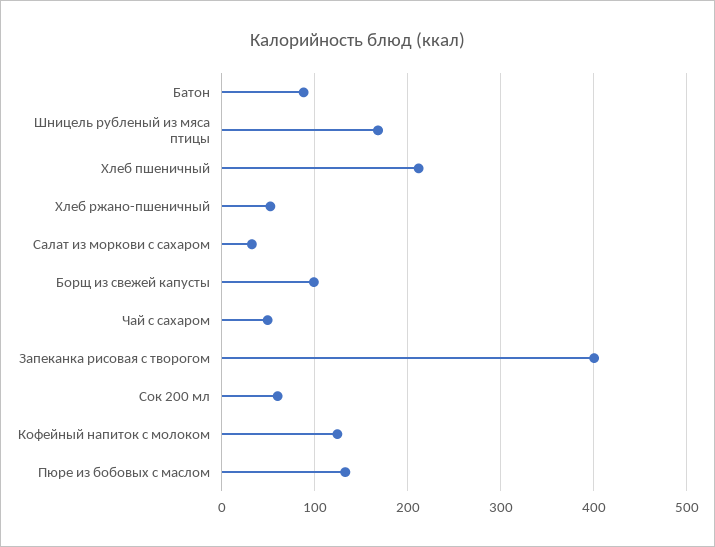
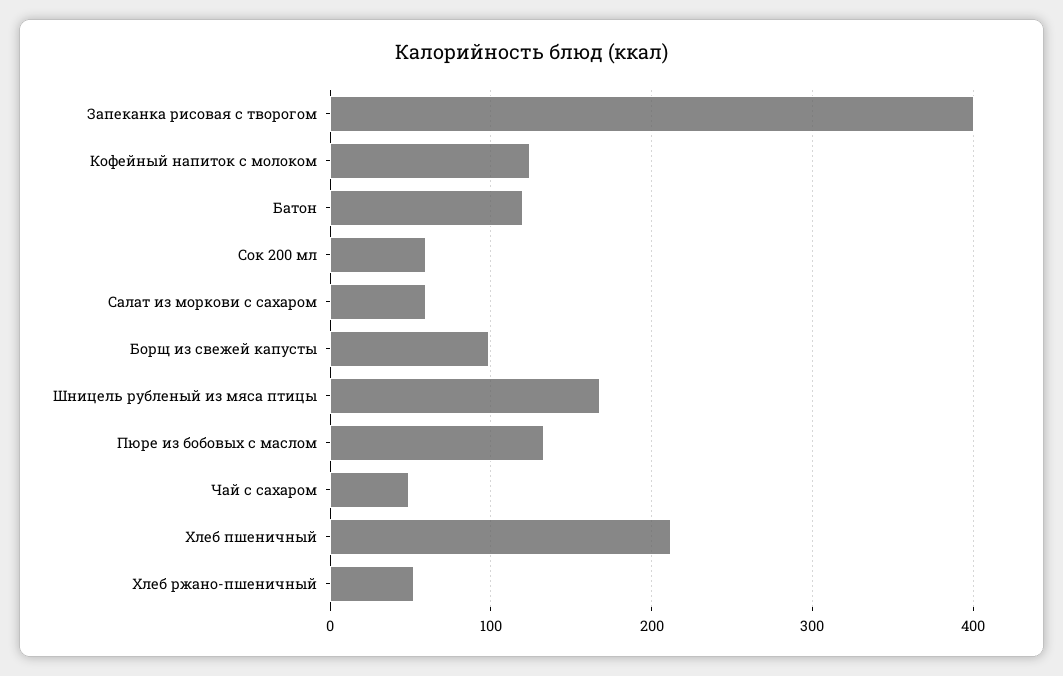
  {
-   "Батон": 90,
+   "Батон": 120,
    "Шницель рубленый из мяса птицы": 170,
    "Хлеб пшеничный": 210,
    "Хлеб ржано-пшеничный": 50,
-   "Салат из моркови с сахаром": 30,
+   "Салат из моркови с сахаром": 60,
    "Борщ из свежей капусты": 100,
    "Чай с сахаром": 50,
    "Запеканка рисовая с творогом": 400,
    "Сок 200 мл": 60,
    "Кофейный напиток с молоком": 120,
    "Пюре из бобовых с маслом": 130
  }

